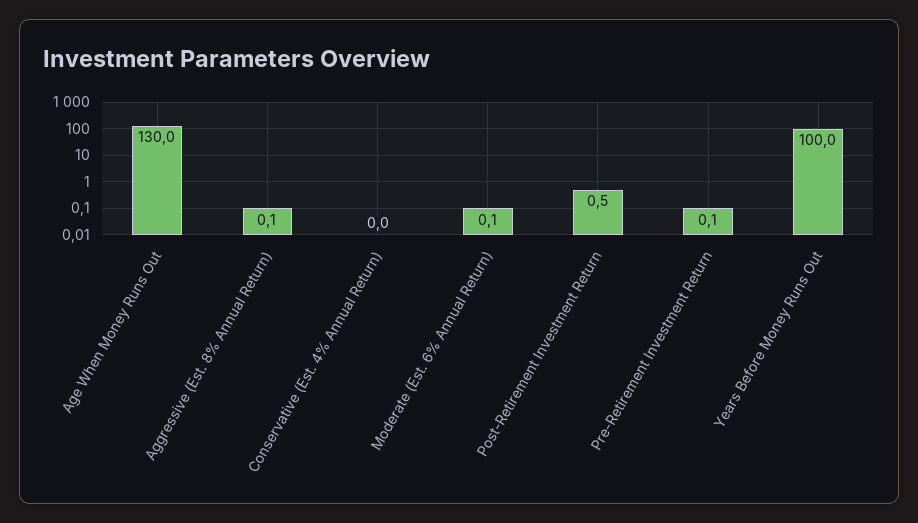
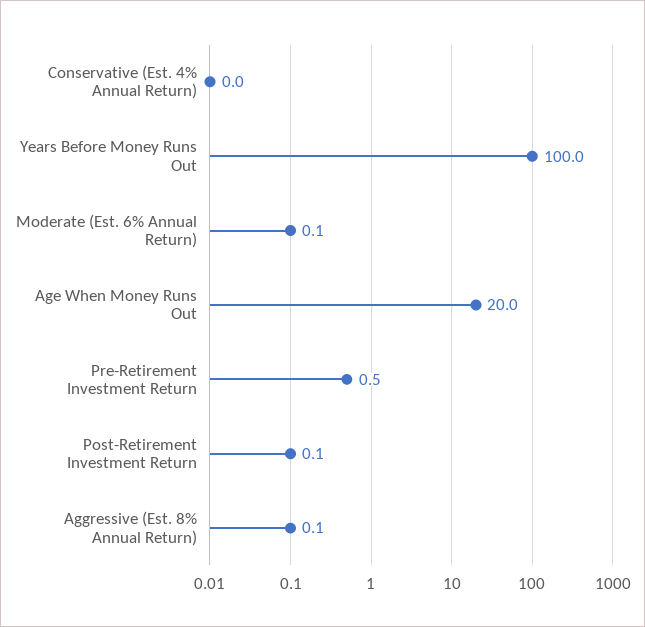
  {
-   "Age When Money Runs Out": 130,
+   "Age When Money Runs Out": 20,
    "Aggressive (Est. 8% Annual Return)": 0.1,
    "Conservative (Est. 4% Annual Return)": 0,
    "Moderate (Est. 6% Annual Return)": 0.1,
-   "Post-Retirement Investment Return": 0.5,
+   "Post-Retirement Investment Return": 0.1,
-   "Pre-Retirement Investment Return": 0.1,
+   "Pre-Retirement Investment Return": 0.5,
    "Years Before Money Runs Out": 100
  }

